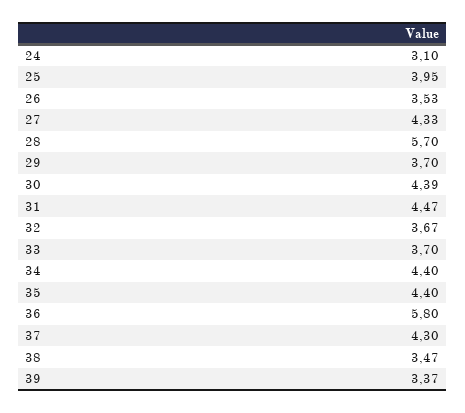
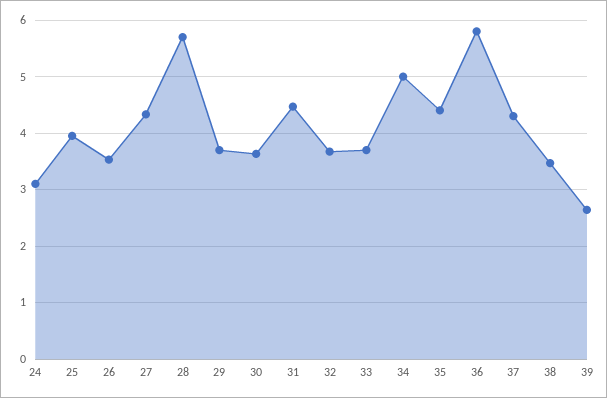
  {
    "24": 3.1,
    "25": 3.95,
    "26": 3.53,
    "27": 4.33,
    "28": 5.7,
    "29": 3.7,
-   "30": 4.39,
+   "30": 3.6,
    "31": 4.47,
    "32": 3.67,
    "33": 3.7,
-   "34": 4.4,
+   "34": 5,
    "35": 4.4,
    "36": 5.8,
    "37": 4.3,
    "38": 3.47,
-   "39": 3.37
+   "39": 2.6
  }

